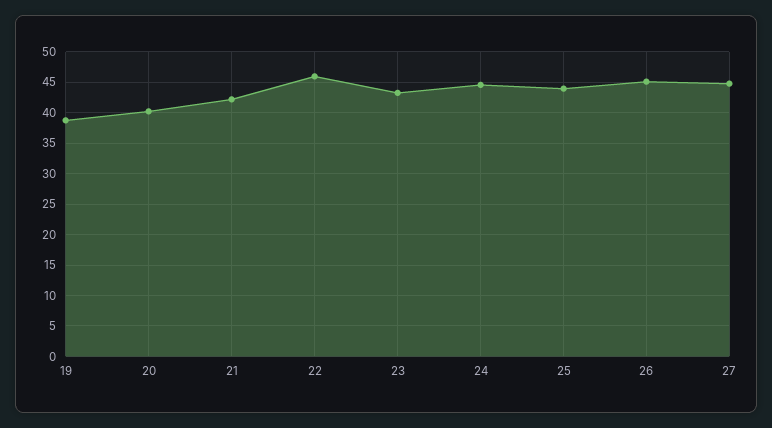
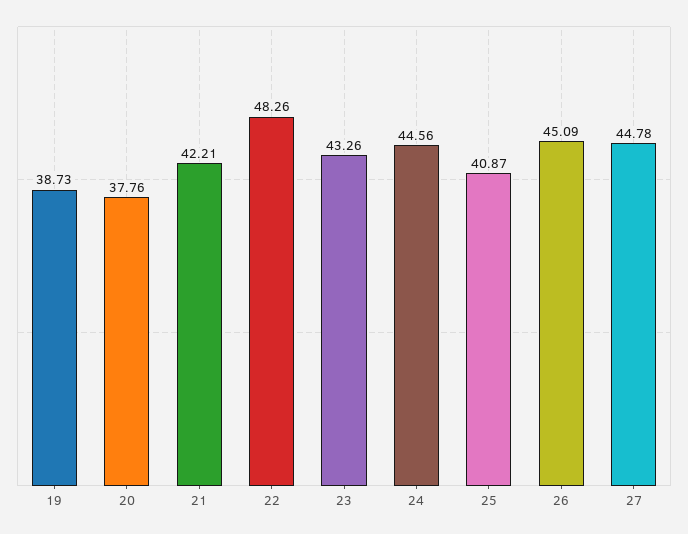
  {
    "19": 38.73,
-   "20": 40,
+   "20": 37.76,
    "21": 42.21,
-   "22": 46,
+   "22": 48.26,
    "23": 43.26,
    "24": 44.56,
-   "25": 44,
+   "25": 40.87,
    "26": 45.09,
    "27": 44.78
  }

